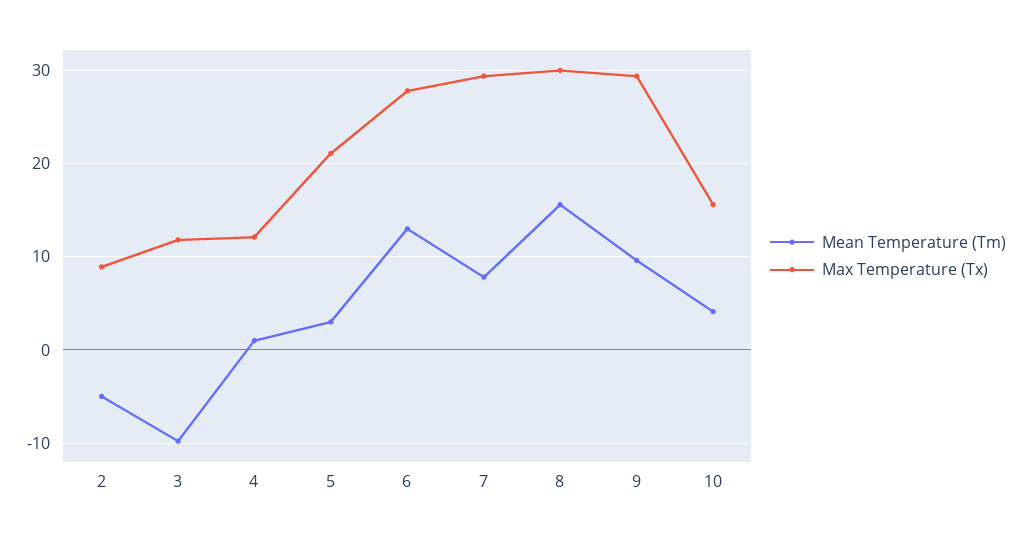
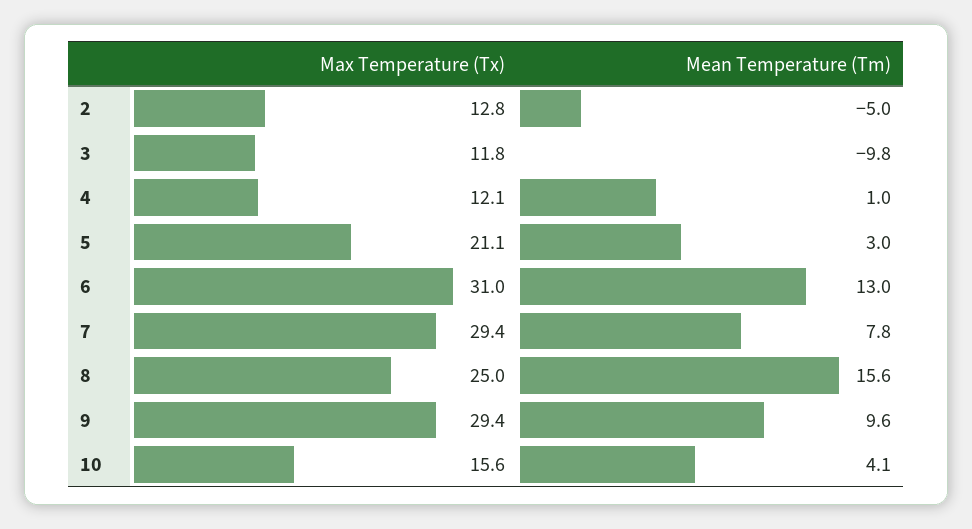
  {
    "Mean Temperature (Tm)": {
      "2": -5,
      "3": -9.8,
      "4": 1,
      "5": 3,
      "6": 13,
      "7": 7.8,
      "8": 15.6,
      "9": 9.6,
      "10": 4.1
    },
    "Max Temperature (Tx)": {
-     "2": 9,
+     "2": 12.8,
      "3": 11.8,
      "4": 12.1,
      "5": 21.1,
-     "6": 28,
+     "6": 31,
      "7": 29.4,
-     "8": 30,
+     "8": 25,
      "9": 29.4,
      "10": 15.6
    }
  }

